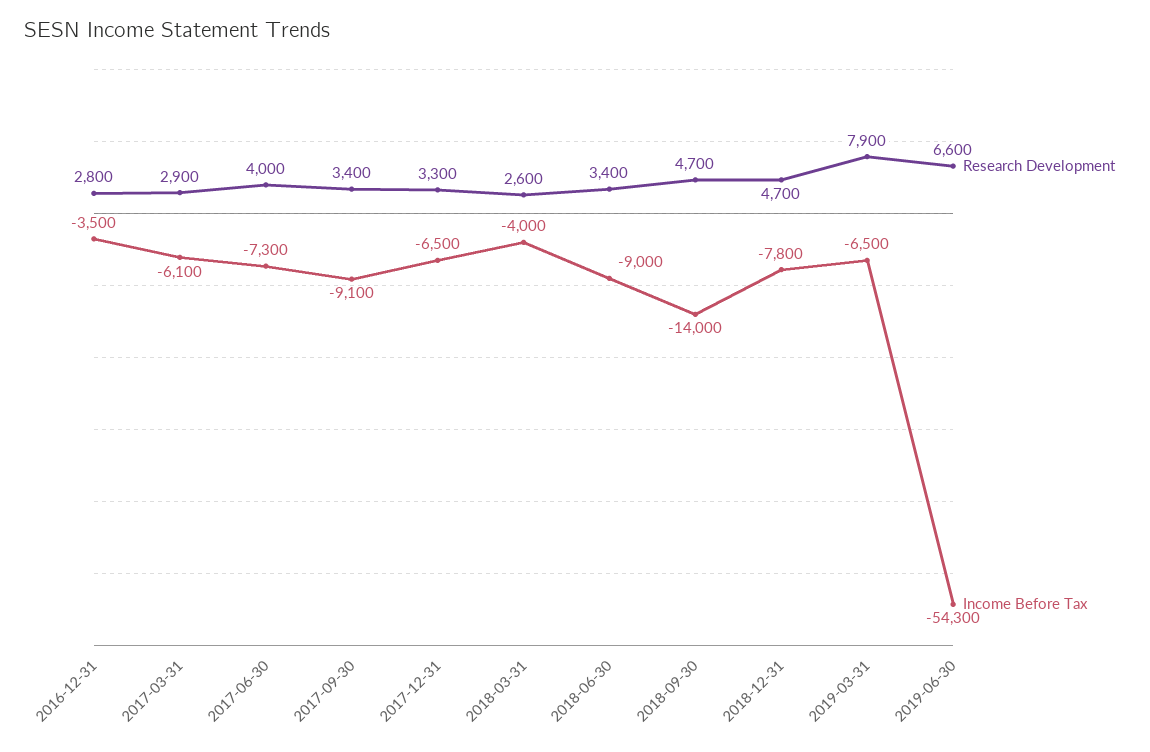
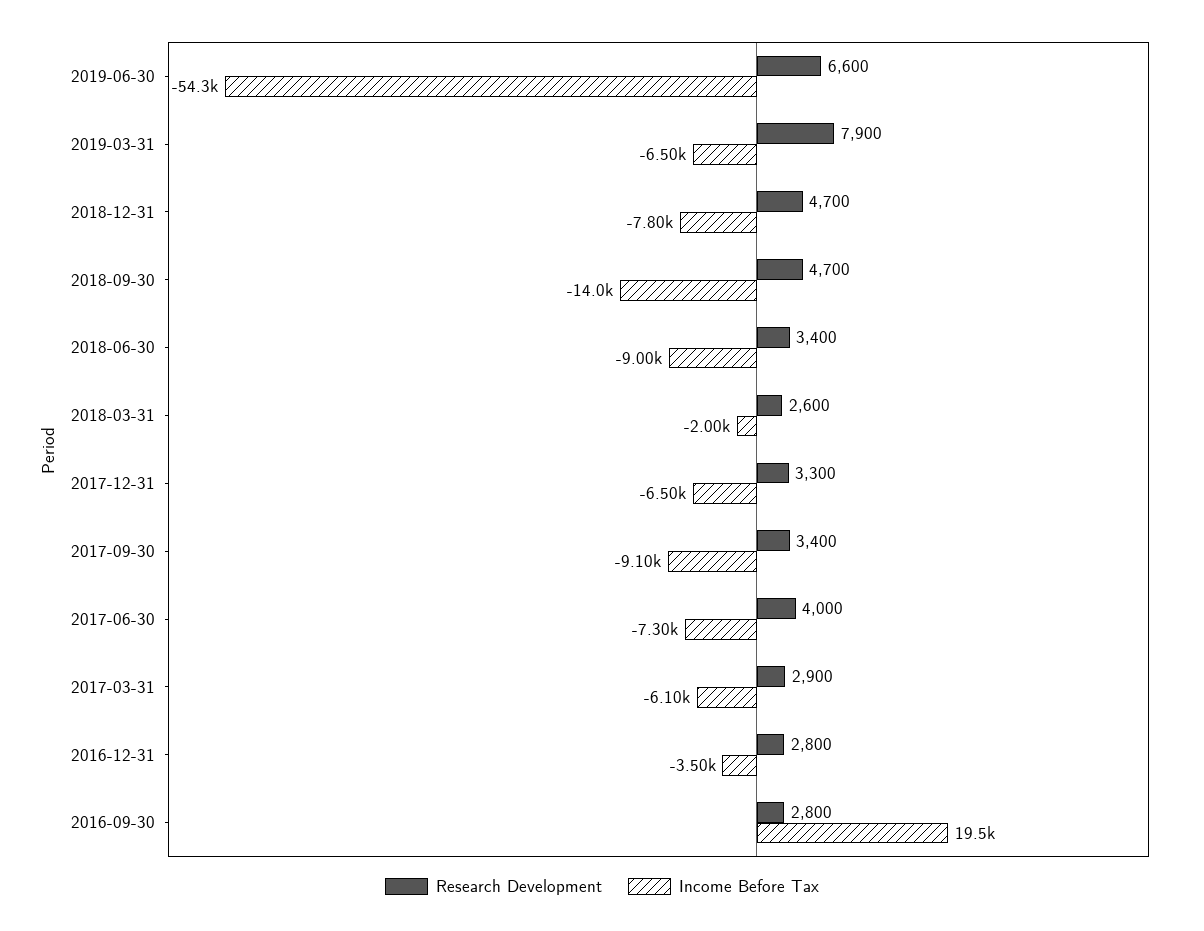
  {
    "Research Development": {
      "2016-12-31": 2800,
      "2017-03-31": 2900,
      "2017-06-30": 4000,
      "2017-09-30": 3400,
      "2017-12-31": 3300,
      "2018-03-31": 2600,
      "2018-06-30": 3400,
      "2018-09-30": 4700,
      "2018-12-31": 4700,
      "2019-03-31": 7900,
-     "2019-06-30": 6600
+     "2019-06-30": 6600,
+     "2016-09-30": 2800
    },
    "Income Before Tax": {
      "2016-12-31": -3500,
      "2017-03-31": -6100,
      "2017-06-30": -7300,
      "2017-09-30": -9100,
      "2017-12-31": -6500,
-     "2018-03-31": -4000,
+     "2018-03-31": -2000,
      "2018-06-30": -9000,
      "2018-09-30": -14000,
      "2018-12-31": -7800,
      "2019-03-31": -6500,
-     "2019-06-30": -54300
+     "2019-06-30": -54300,
+     "2016-09-30": 19500
    }
  }

